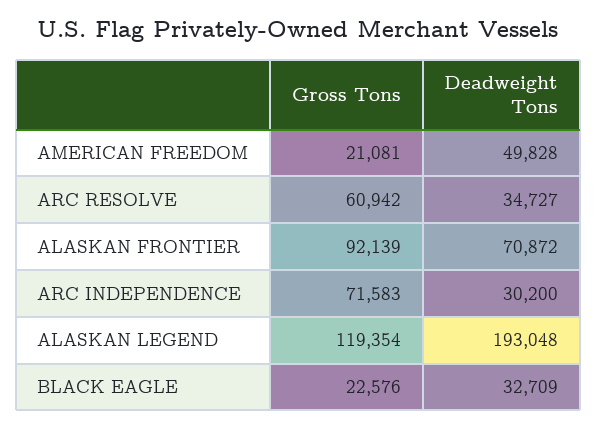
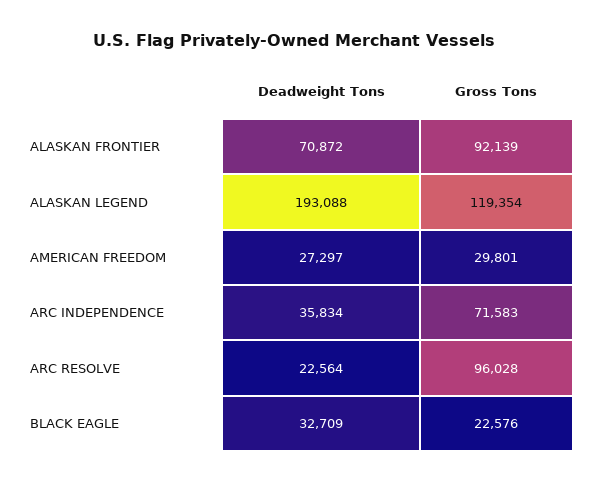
  {
    "Gross Tons": {
-     "AMERICAN FREEDOM": 21081,
+     "AMERICAN FREEDOM": 29801,
-     "ARC RESOLVE": 60942,
+     "ARC RESOLVE": 96028,
      "ALASKAN FRONTIER": 92139,
      "ARC INDEPENDENCE": 71583,
      "ALASKAN LEGEND": 119354,
      "BLACK EAGLE": 22576
    },
    "Deadweight Tons": {
-     "AMERICAN FREEDOM": 49828,
+     "AMERICAN FREEDOM": 27297,
-     "ARC RESOLVE": 34727,
+     "ARC RESOLVE": 22564,
      "ALASKAN FRONTIER": 70872,
-     "ARC INDEPENDENCE": 30200,
+     "ARC INDEPENDENCE": 35834,
-     "ALASKAN LEGEND": 193048,
+     "ALASKAN LEGEND": 193088,
      "BLACK EAGLE": 32709
    }
  }

